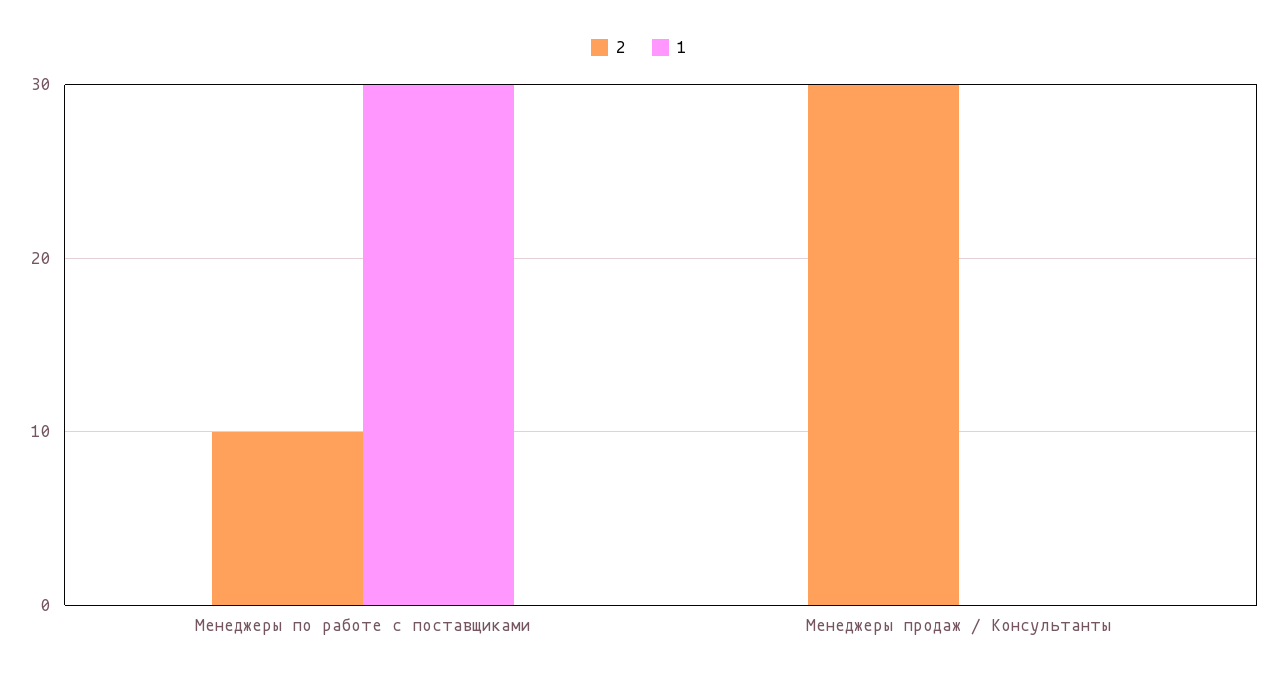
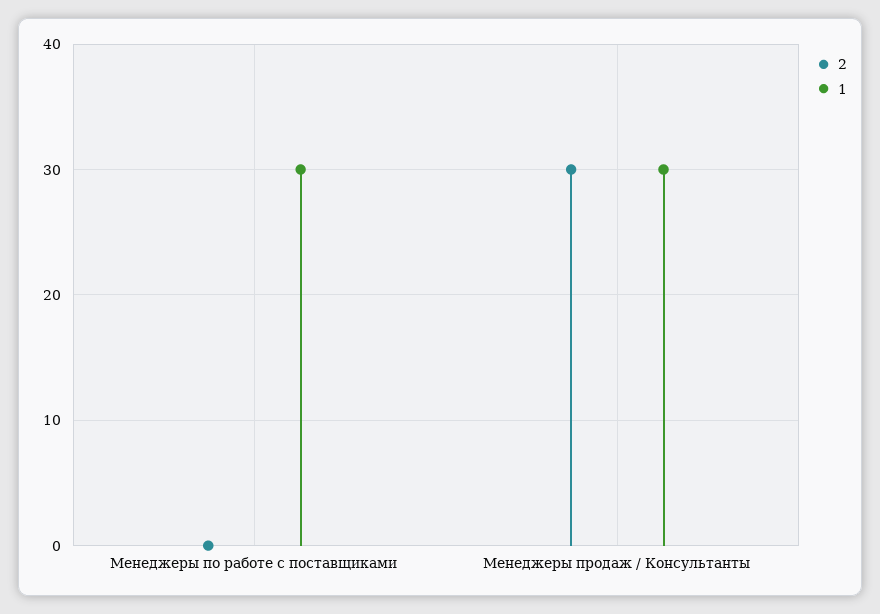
  {
    "2": {
-     "Менеджеры по работе с поставщиками": 10,
+     "Менеджеры по работе с поставщиками": 0,
      "Менеджеры продаж / Консультанты": 30
    },
    "1": {
      "Менеджеры по работе с поставщиками": 30,
-     "Менеджеры продаж / Консультанты": 0
+     "Менеджеры продаж / Консультанты": 30
    }
  }

